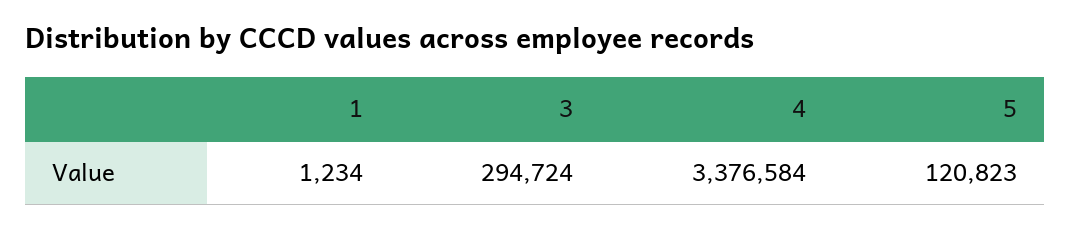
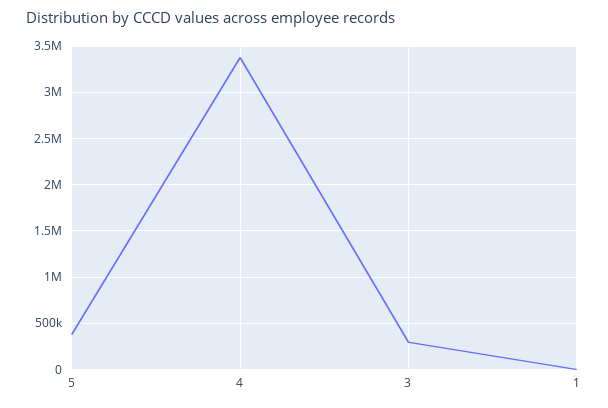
  {
    "1": 1234,
    "3": 294724,
    "4": 3376584,
-   "5": 120823
+   "5": 400000
  }

